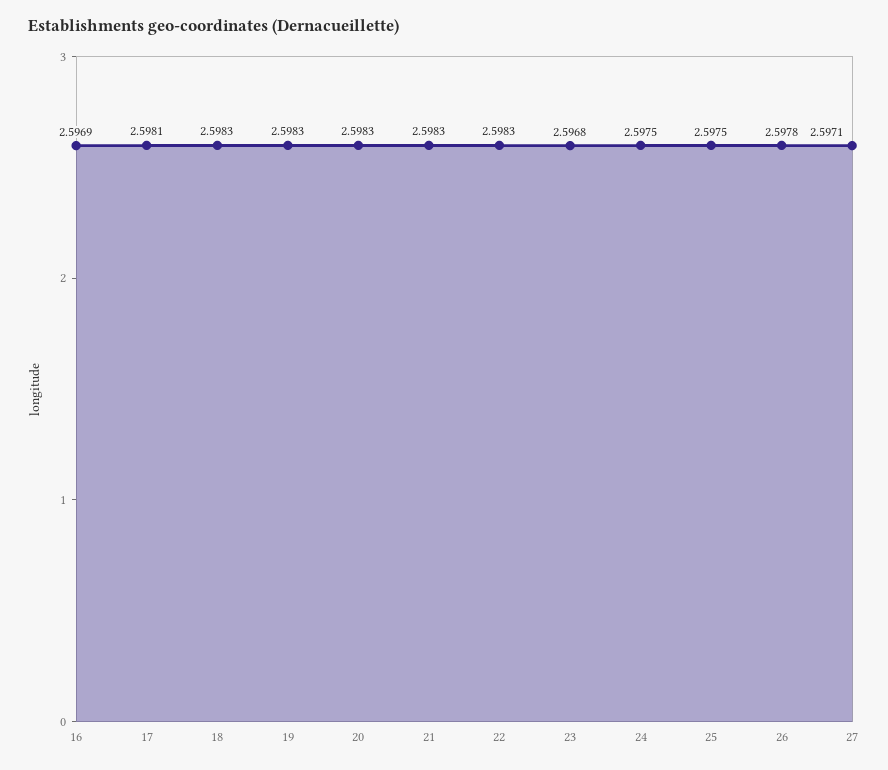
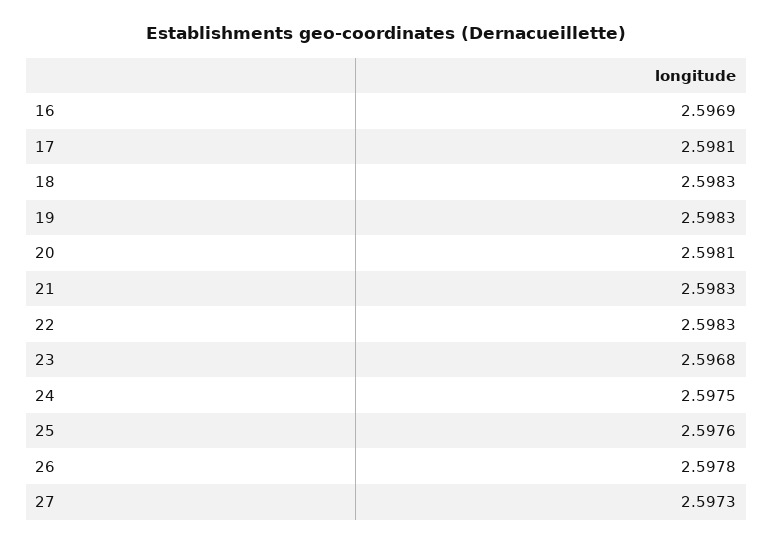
  {
    "16": 2.5969,
    "17": 2.5981,
    "18": 2.5983,
    "19": 2.5983,
-   "20": 2.5983,
+   "20": 2.5981,
    "21": 2.5983,
    "22": 2.5983,
    "23": 2.5968,
    "24": 2.5975,
-   "25": 2.5975,
+   "25": 2.5976,
    "26": 2.5978,
-   "27": 2.5971
+   "27": 2.5973
  }

